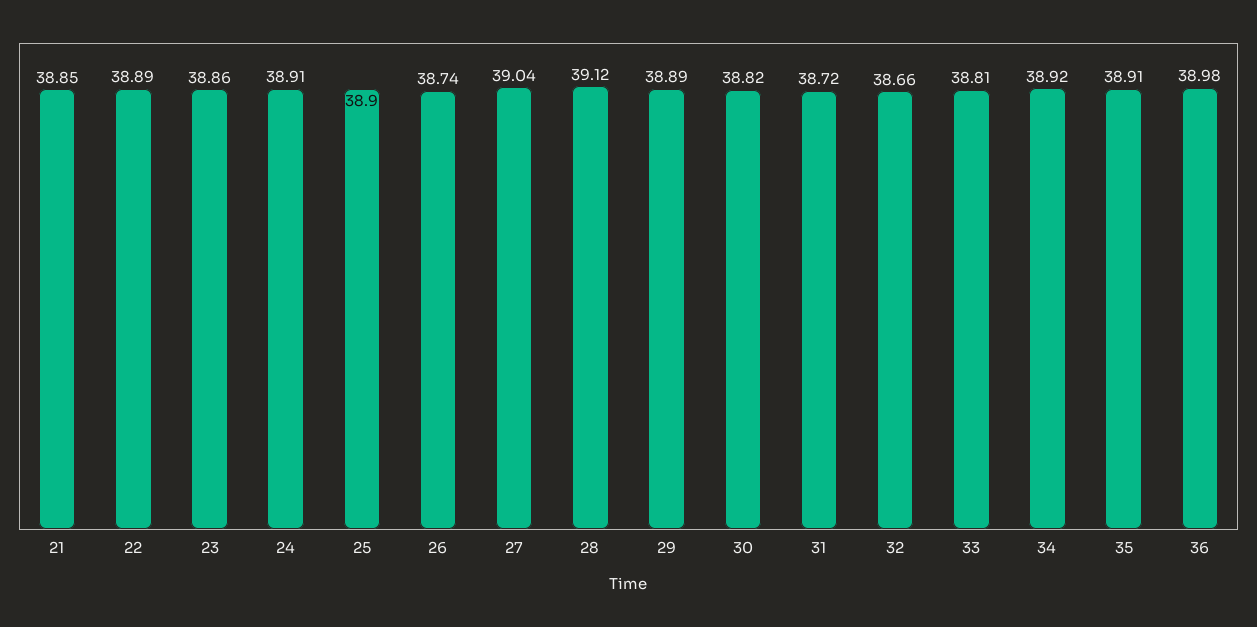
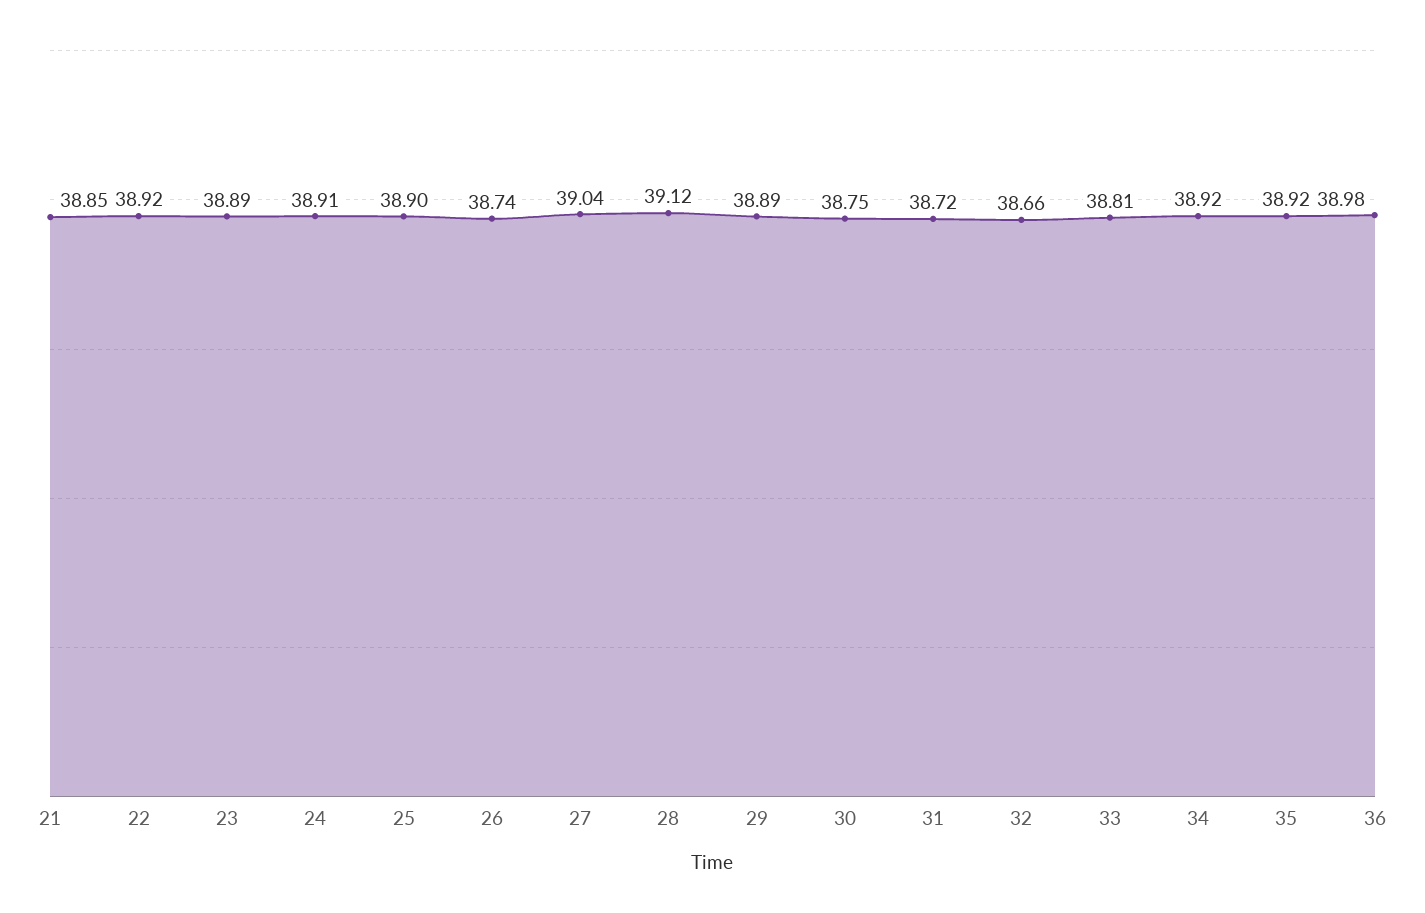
  {
    "21": 38.85,
-   "22": 38.89,
+   "22": 38.92,
-   "23": 38.86,
+   "23": 38.89,
    "24": 38.91,
    "25": 38.9,
    "26": 38.74,
    "27": 39.04,
    "28": 39.12,
    "29": 38.89,
-   "30": 38.82,
+   "30": 38.75,
    "31": 38.72,
    "32": 38.66,
    "33": 38.81,
    "34": 38.92,
-   "35": 38.91,
+   "35": 38.92,
    "36": 38.98
  }

